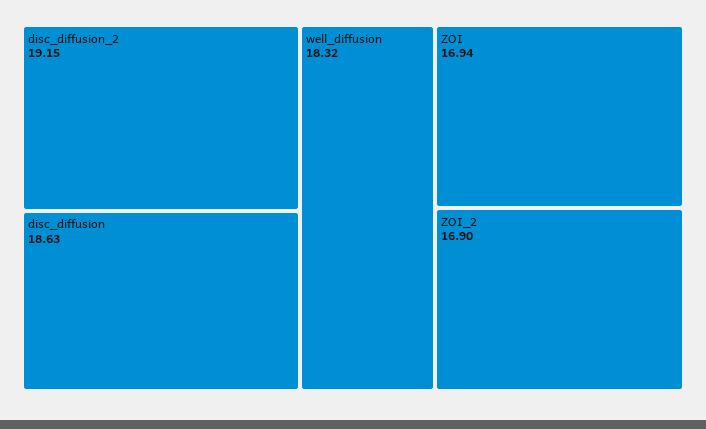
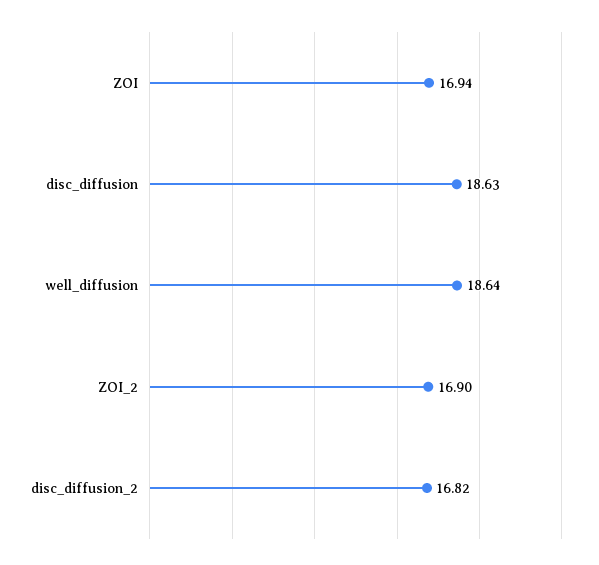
  {
-   "disc_diffusion_2": 19.15,
+   "disc_diffusion_2": 16.82,
    "disc_diffusion": 18.63,
-   "well_diffusion": 18.32,
+   "well_diffusion": 18.64,
    "ZOI": 16.94,
    "ZOI_2": 16.9
  }

